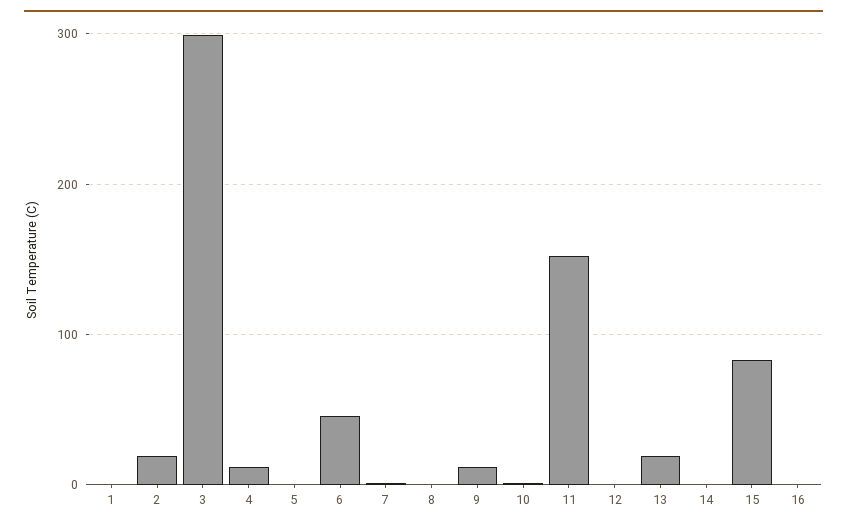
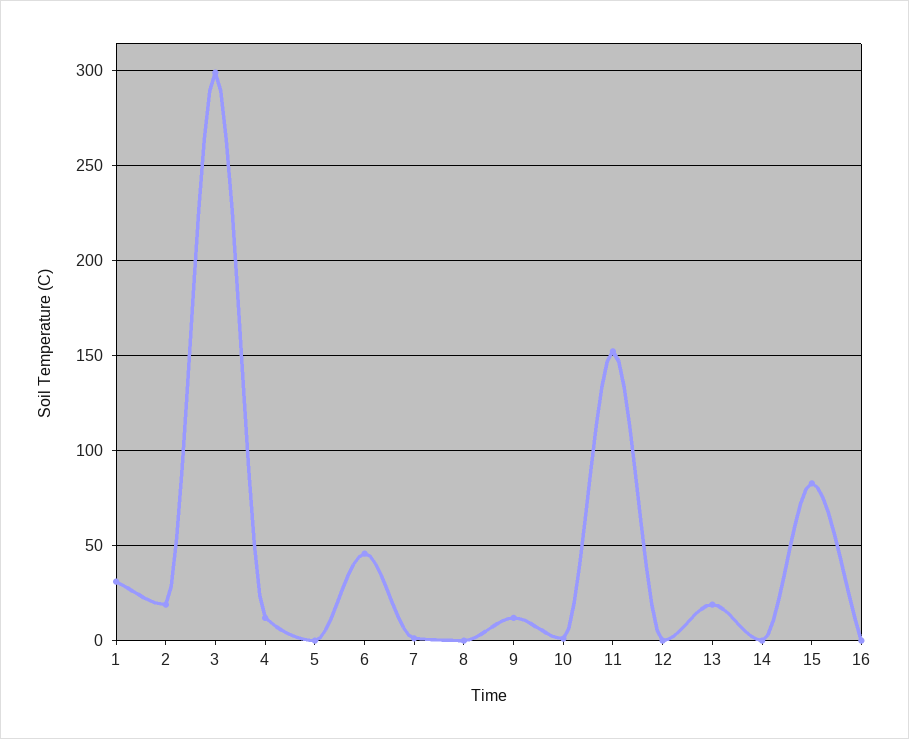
  {
-   "1": 0,
+   "1": 30,
    "2": 20,
    "3": 300,
    "4": 10,
    "5": 0,
    "6": 45,
    "7": 0,
    "8": 0,
    "9": 10,
    "10": 0,
    "11": 150,
    "12": 0,
    "13": 20,
    "14": 0,
    "15": 85,
    "16": 0
  }

